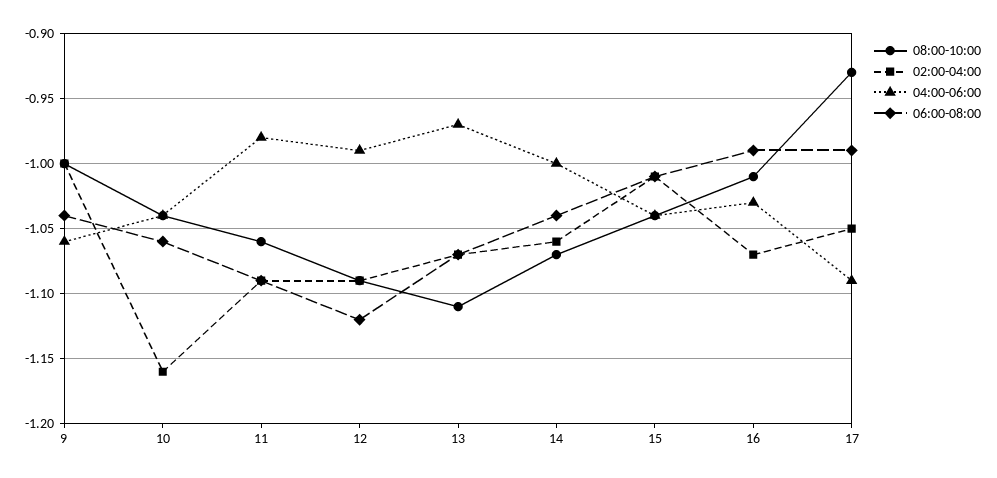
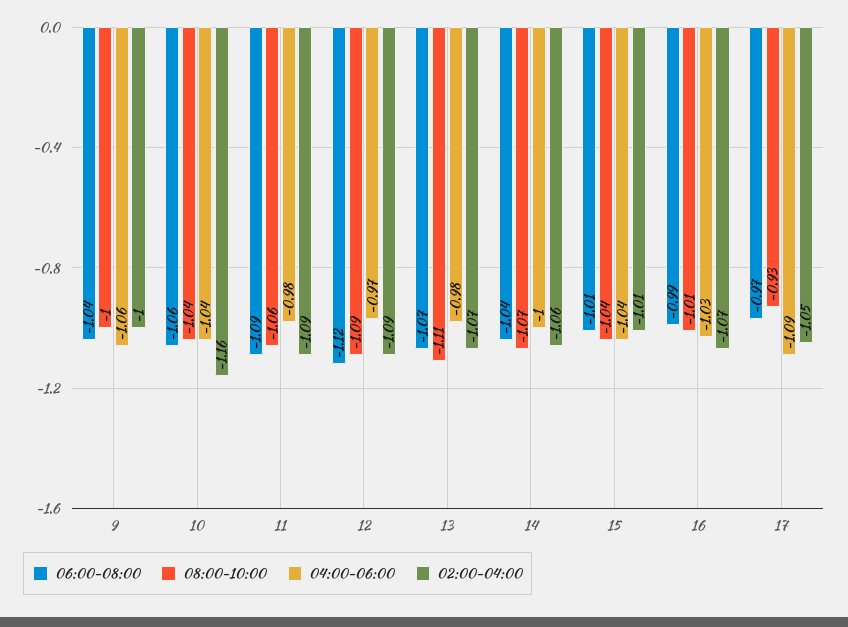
  {
    "08:00-10:00": {
      "9": -1,
      "10": -1.04,
      "11": -1.06,
      "12": -1.09,
      "13": -1.11,
      "14": -1.07,
      "15": -1.04,
      "16": -1.01,
      "17": -0.93
    },
    "02:00-04:00": {
      "9": -1,
      "10": -1.16,
      "11": -1.09,
      "12": -1.09,
      "13": -1.07,
      "14": -1.06,
      "15": -1.01,
      "16": -1.07,
      "17": -1.05
    },
    "04:00-06:00": {
      "9": -1.06,
      "10": -1.04,
      "11": -0.98,
-     "12": -0.99,
+     "12": -0.97,
-     "13": -0.97,
+     "13": -0.98,
      "14": -1,
      "15": -1.04,
      "16": -1.03,
      "17": -1.09
    },
    "06:00-08:00": {
      "9": -1.04,
      "10": -1.06,
      "11": -1.09,
      "12": -1.12,
      "13": -1.07,
      "14": -1.04,
      "15": -1.01,
      "16": -0.99,
-     "17": -0.99
+     "17": -0.97
    }
  }

